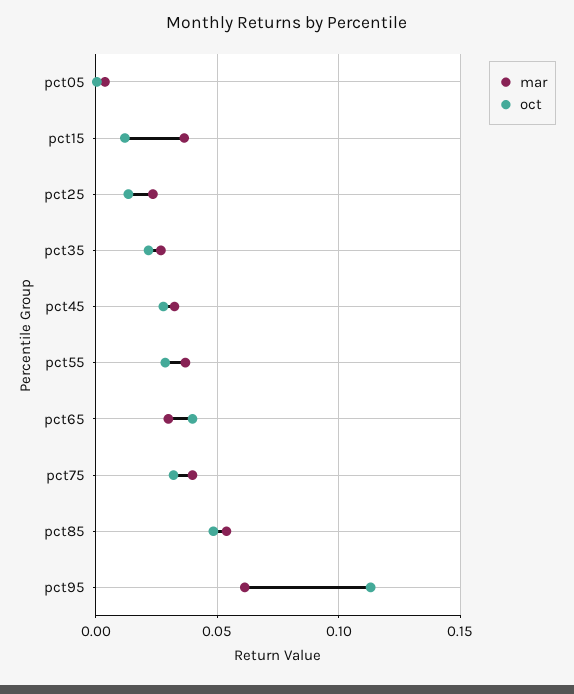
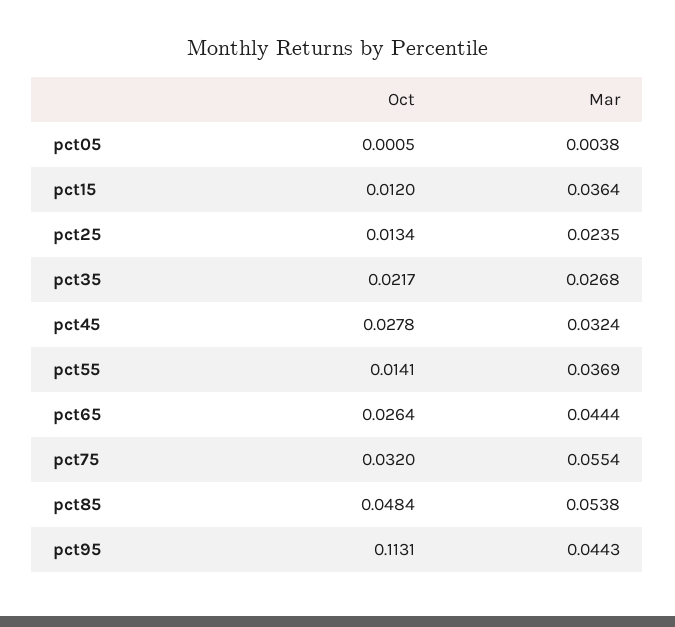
  {
    "mar": {
      "pct05": 0.0038,
      "pct15": 0.0364,
      "pct25": 0.0235,
      "pct35": 0.0268,
      "pct45": 0.0324,
      "pct55": 0.0369,
-     "pct65": 0.03,
+     "pct65": 0.0444,
-     "pct75": 0.04,
+     "pct75": 0.0554,
      "pct85": 0.0538,
-     "pct95": 0.06
+     "pct95": 0.0443
    },
    "oct": {
      "pct05": 0.0005,
      "pct15": 0.012,
      "pct25": 0.0134,
      "pct35": 0.0217,
      "pct45": 0.0278,
-     "pct55": 0.03,
+     "pct55": 0.0141,
-     "pct65": 0.04,
+     "pct65": 0.0264,
      "pct75": 0.032,
      "pct85": 0.0484,
      "pct95": 0.1131
    }
  }

